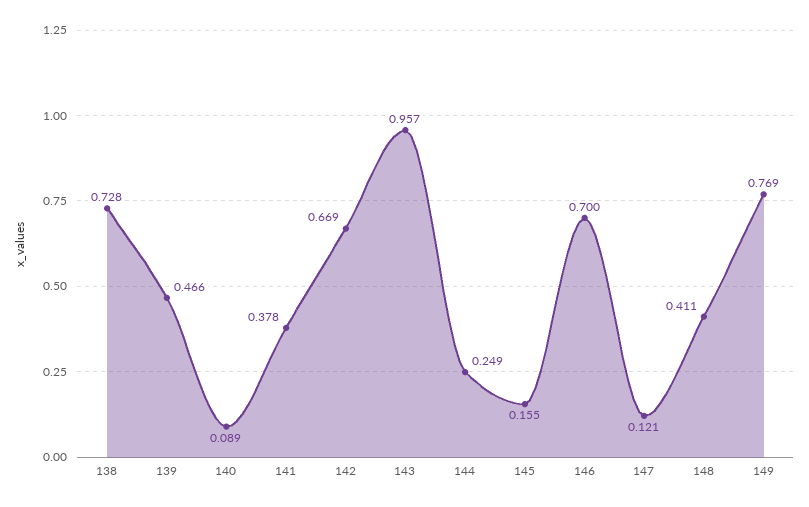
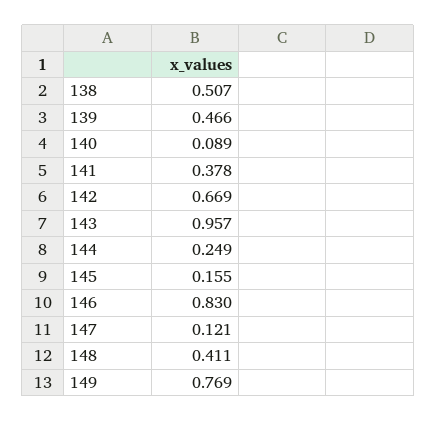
  {
-   "138": 0.728,
+   "138": 0.507,
    "139": 0.466,
    "140": 0.089,
    "141": 0.378,
    "142": 0.669,
    "143": 0.957,
    "144": 0.249,
    "145": 0.155,
-   "146": 0.7,
+   "146": 0.83,
    "147": 0.121,
    "148": 0.411,
    "149": 0.769
  }

